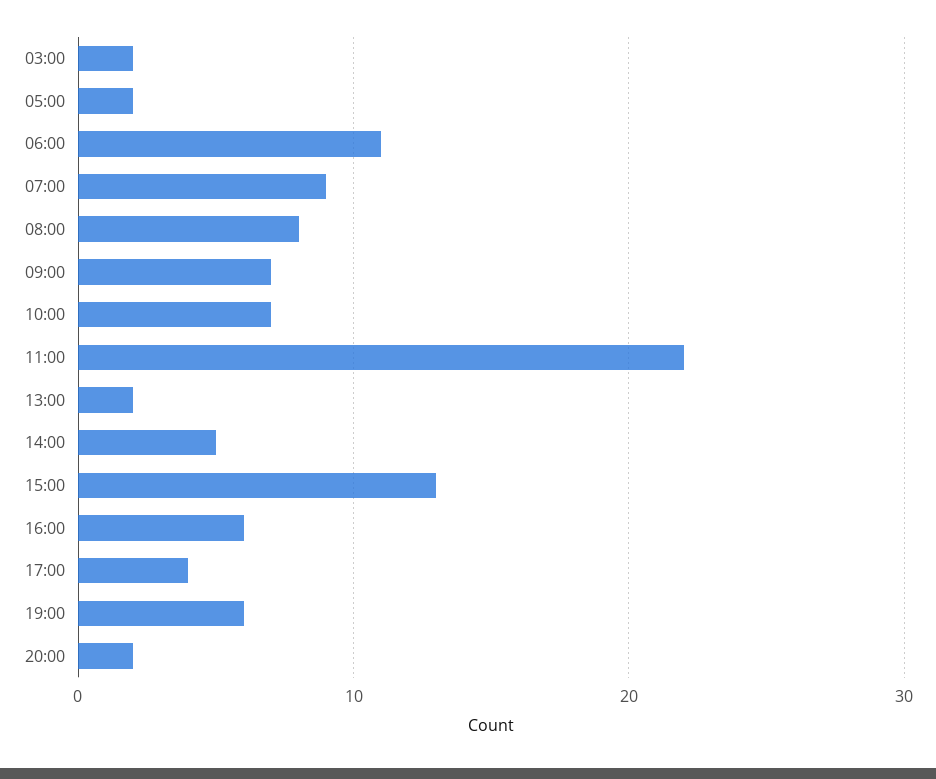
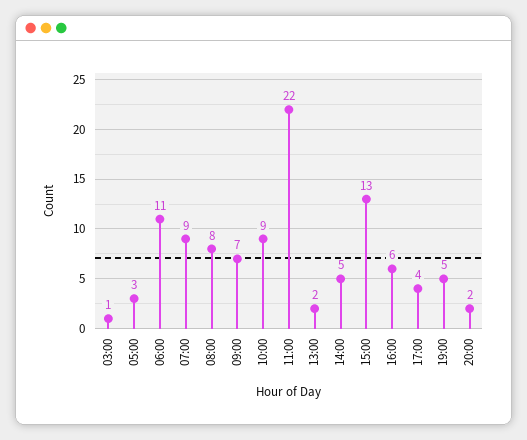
  {
-   "03:00": 2,
+   "03:00": 1,
-   "05:00": 2,
+   "05:00": 3,
    "06:00": 11,
    "07:00": 9,
    "08:00": 8,
    "09:00": 7,
-   "10:00": 7,
+   "10:00": 9,
    "11:00": 22,
    "13:00": 2,
    "14:00": 5,
    "15:00": 13,
    "16:00": 6,
    "17:00": 4,
-   "19:00": 6,
+   "19:00": 5,
    "20:00": 2
  }

